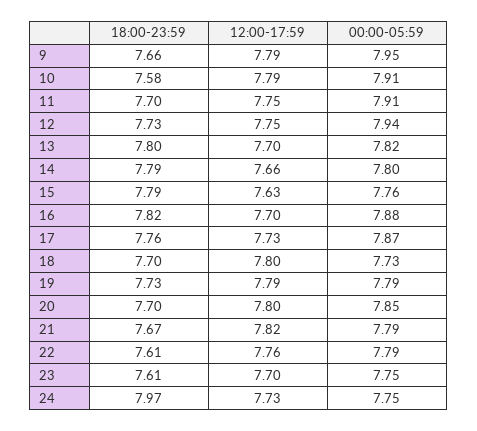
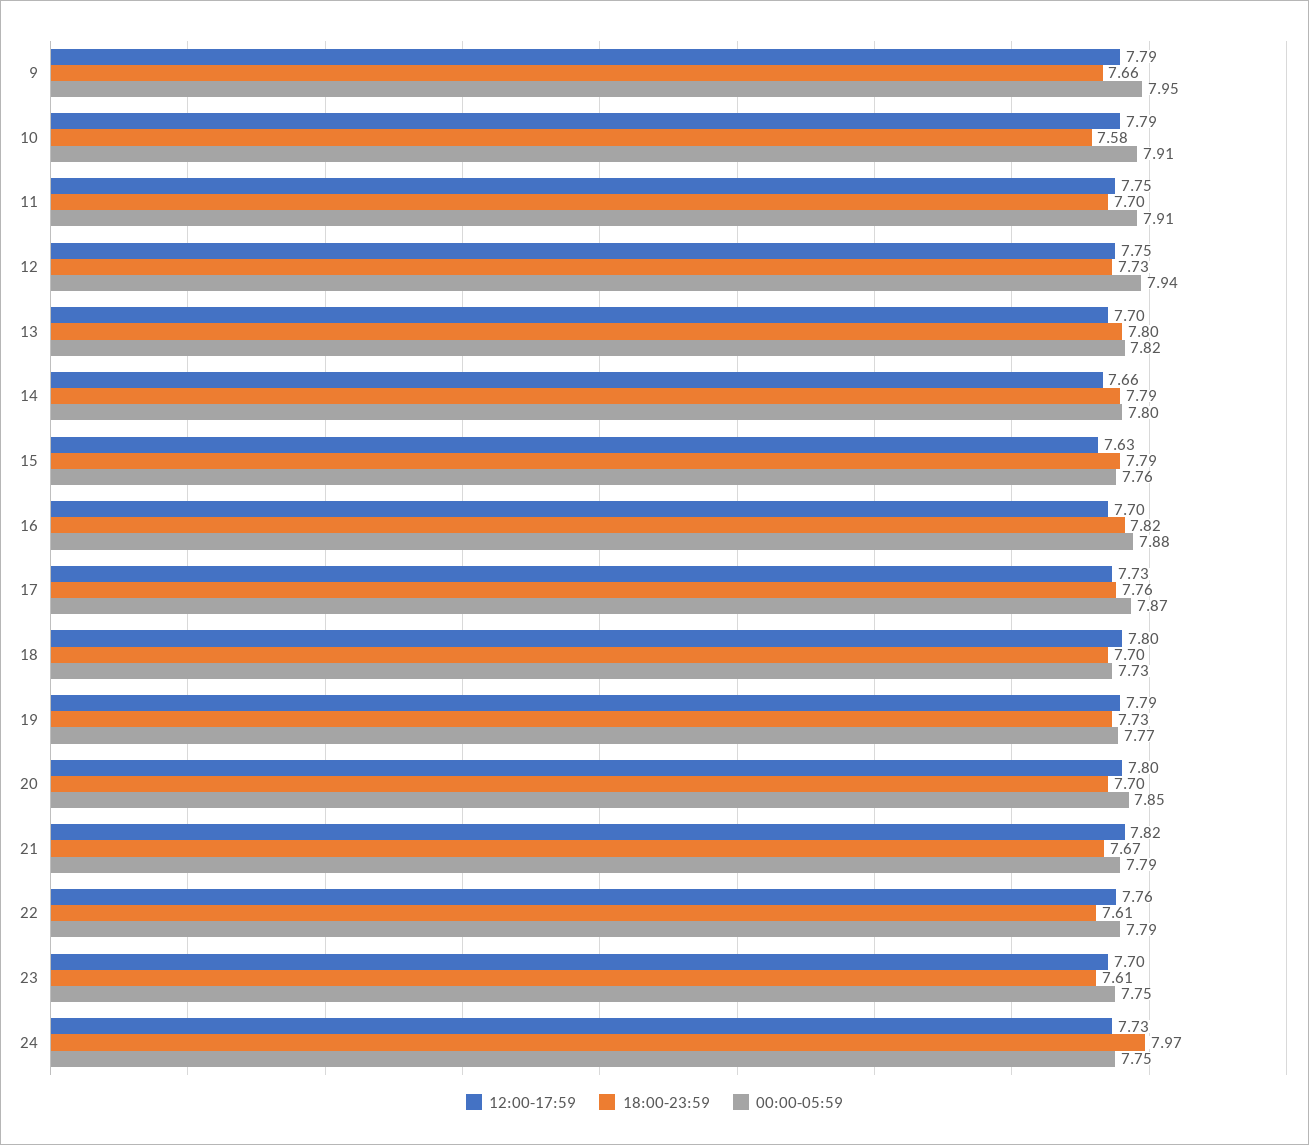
  {
    "18:00-23:59": {
      "9": 7.66,
      "10": 7.58,
      "11": 7.7,
      "12": 7.73,
      "13": 7.8,
      "14": 7.79,
      "15": 7.79,
      "16": 7.82,
      "17": 7.76,
      "18": 7.7,
      "19": 7.73,
      "20": 7.7,
      "21": 7.67,
      "22": 7.61,
      "23": 7.61,
      "24": 7.97
    },
    "12:00-17:59": {
      "9": 7.79,
      "10": 7.79,
      "11": 7.75,
      "12": 7.75,
      "13": 7.7,
      "14": 7.66,
      "15": 7.63,
      "16": 7.7,
      "17": 7.73,
      "18": 7.8,
      "19": 7.79,
      "20": 7.8,
      "21": 7.82,
      "22": 7.76,
      "23": 7.7,
      "24": 7.73
    },
    "00:00-05:59": {
      "9": 7.95,
      "10": 7.91,
      "11": 7.91,
      "12": 7.94,
      "13": 7.82,
      "14": 7.8,
      "15": 7.76,
      "16": 7.88,
      "17": 7.87,
      "18": 7.73,
-     "19": 7.79,
+     "19": 7.77,
      "20": 7.85,
      "21": 7.79,
      "22": 7.79,
      "23": 7.75,
      "24": 7.75
    }
  }

